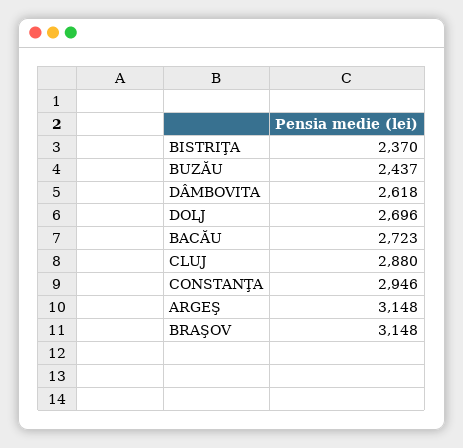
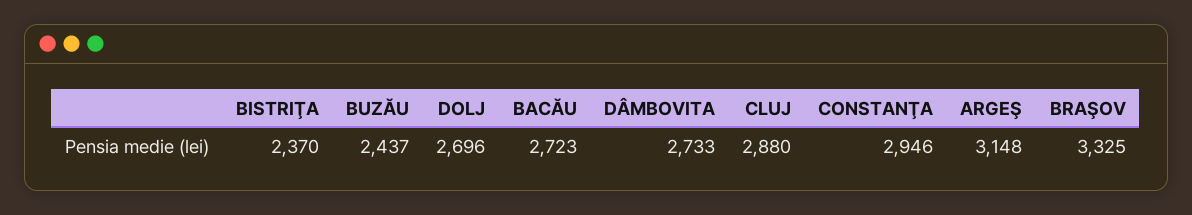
  {
    "BISTRIŢA": 2370,
    "BUZĂU": 2437,
-   "DÂMBOVITA": 2618,
+   "DÂMBOVITA": 2733,
    "DOLJ": 2696,
    "BACĂU": 2723,
    "CLUJ": 2880,
    "CONSTANŢA": 2946,
    "ARGEŞ": 3148,
-   "BRAŞOV": 3148
+   "BRAŞOV": 3325
  }

